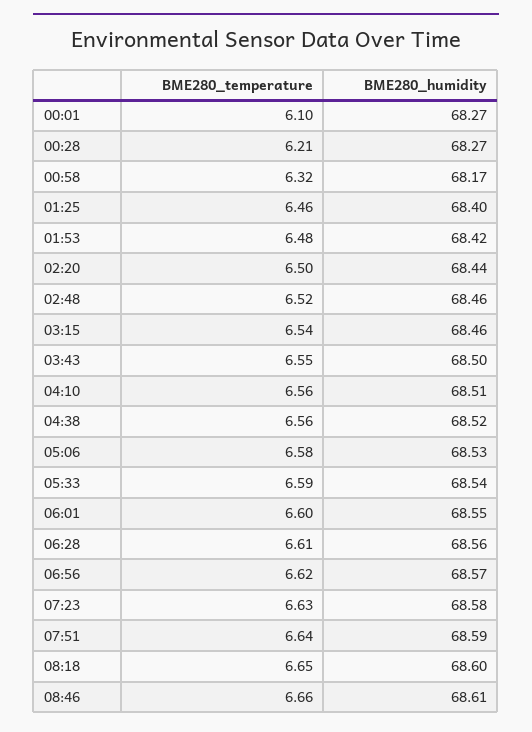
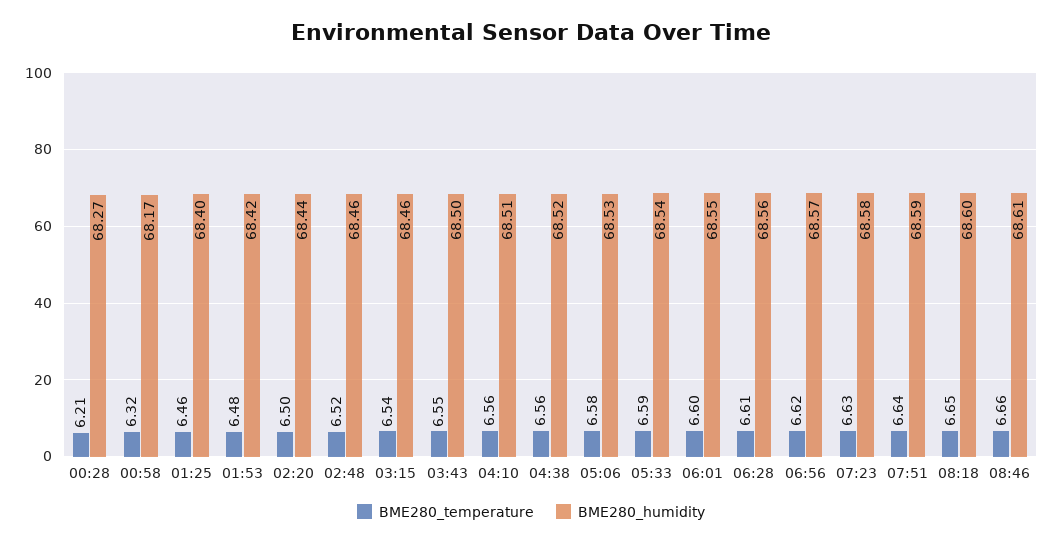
  {
    "BME280_temperature": {
-     "00:01": 6.1,
      "00:28": 6.21,
      "00:58": 6.32,
      "01:25": 6.46,
      "01:53": 6.48,
      "02:20": 6.5,
      "02:48": 6.52,
      "03:15": 6.54,
      "03:43": 6.55,
      "04:10": 6.56,
      "04:38": 6.56,
      "05:06": 6.58,
      "05:33": 6.59,
      "06:01": 6.6,
      "06:28": 6.61,
      "06:56": 6.62,
      "07:23": 6.63,
      "07:51": 6.64,
      "08:18": 6.65,
      "08:46": 6.66
    },
    "BME280_humidity": {
-     "00:01": 68.27,
      "00:28": 68.27,
      "00:58": 68.17,
      "01:25": 68.4,
      "01:53": 68.42,
      "02:20": 68.44,
      "02:48": 68.46,
      "03:15": 68.46,
      "03:43": 68.5,
      "04:10": 68.51,
      "04:38": 68.52,
      "05:06": 68.53,
      "05:33": 68.54,
      "06:01": 68.55,
      "06:28": 68.56,
      "06:56": 68.57,
      "07:23": 68.58,
      "07:51": 68.59,
      "08:18": 68.6,
      "08:46": 68.61
    }
  }

